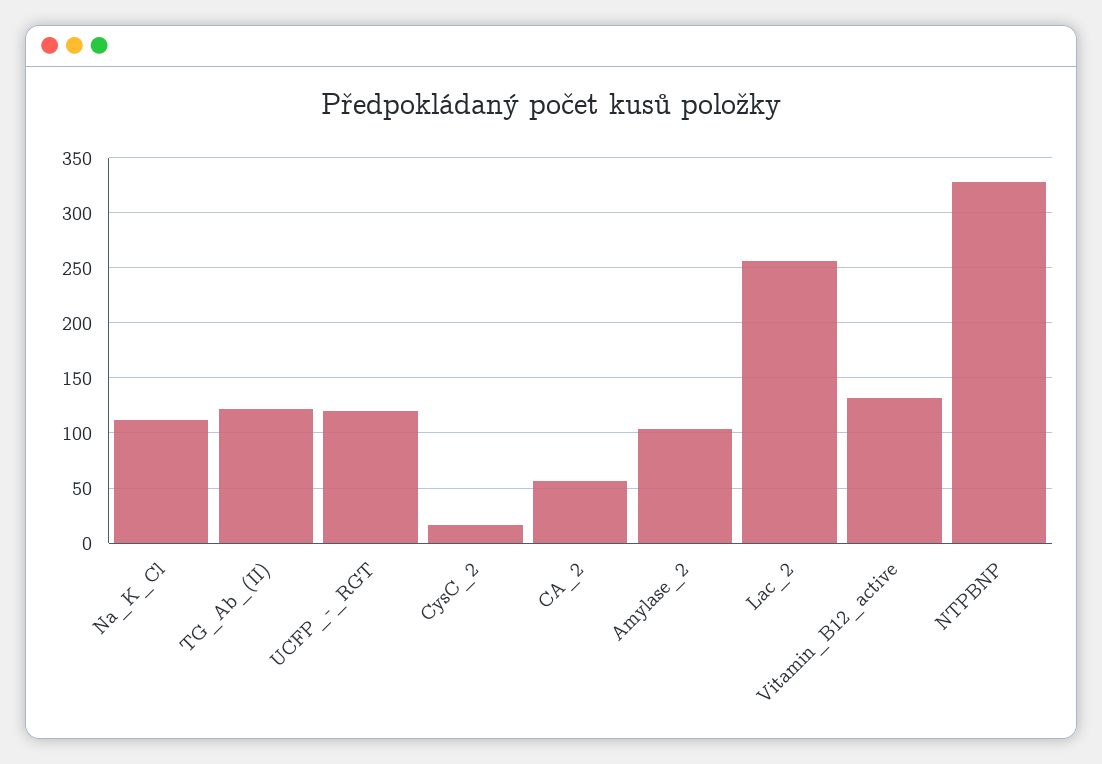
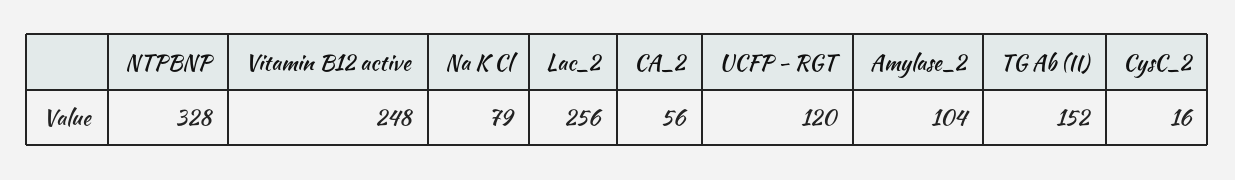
  {
-   "Na_K_Cl": 110,
+   "Na_K_Cl": 79,
-   "TG_Ab_(II)": 120,
+   "TG_Ab_(II)": 152,
    "UCFP_-_RGT": 120,
    "CysC_2": 16,
    "CA_2": 56,
    "Amylase_2": 104,
    "Lac_2": 256,
-   "Vitamin_B12_active": 130,
+   "Vitamin_B12_active": 248,
    "NTPBNP": 328
  }

